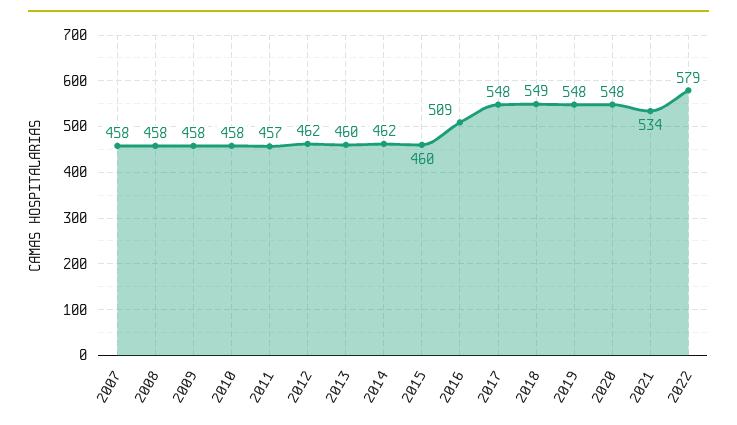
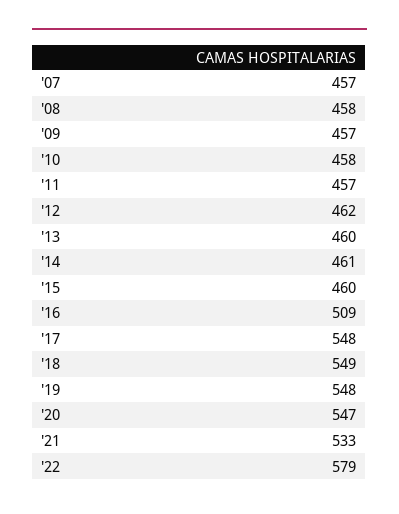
  {
-   "2007": 458,
+   "2007": 457,
    "2008": 458,
-   "2009": 458,
+   "2009": 457,
    "2010": 458,
    "2011": 457,
    "2012": 462,
    "2013": 460,
-   "2014": 462,
+   "2014": 461,
    "2015": 460,
    "2016": 509,
    "2017": 548,
    "2018": 549,
    "2019": 548,
-   "2020": 548,
+   "2020": 547,
-   "2021": 534,
+   "2021": 533,
    "2022": 579
  }

